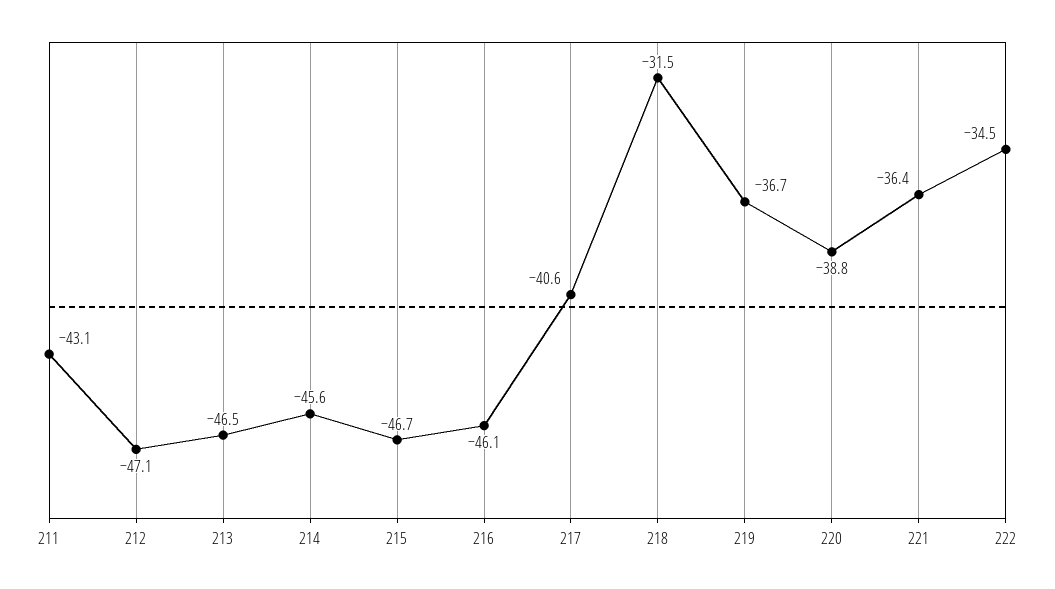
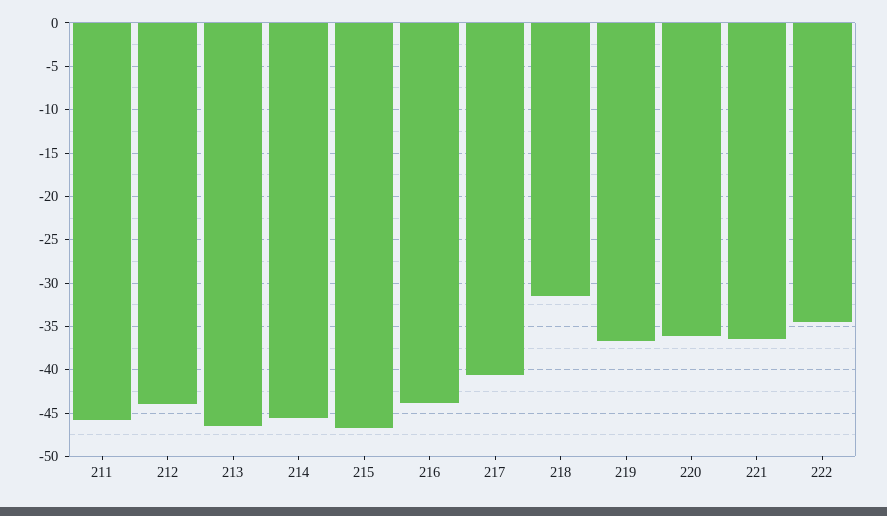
  {
-   "211": -43.1,
+   "211": -46,
-   "212": -47.1,
+   "212": -44,
    "213": -46.5,
    "214": -45.6,
    "215": -46.7,
-   "216": -46.1,
+   "216": -44,
    "217": -40.6,
    "218": -31.5,
    "219": -36.7,
-   "220": -38.8,
+   "220": -36,
    "221": -36.4,
    "222": -34.5
  }

